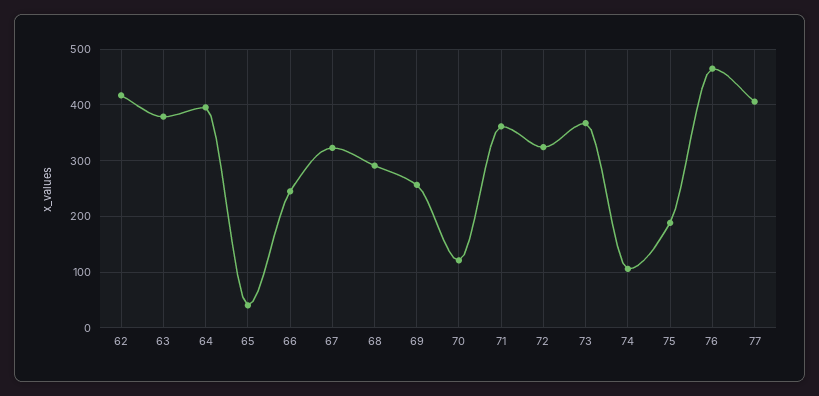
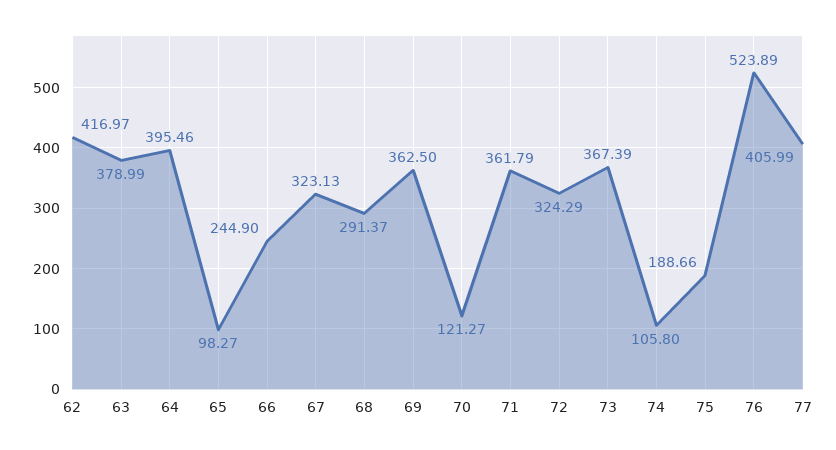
  {
    "62": 416.97,
    "63": 378.99,
    "64": 395.46,
-   "65": 40,
+   "65": 98.27,
    "66": 244.9,
    "67": 323.13,
    "68": 291.37,
-   "69": 260,
+   "69": 362.5,
    "70": 121.27,
    "71": 361.79,
    "72": 324.29,
    "73": 367.39,
    "74": 105.8,
    "75": 188.66,
-   "76": 460,
+   "76": 523.89,
    "77": 405.99
  }

